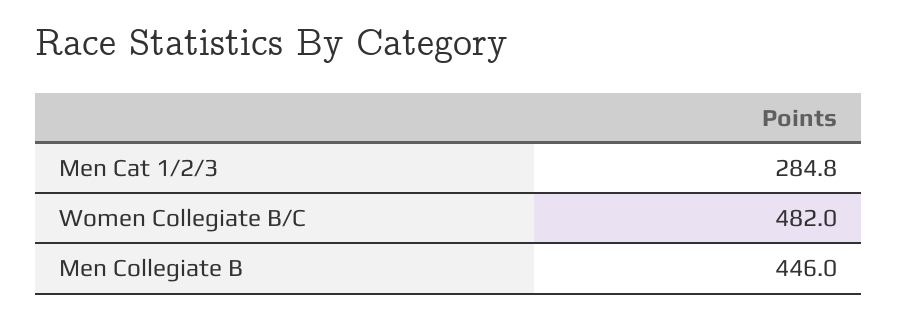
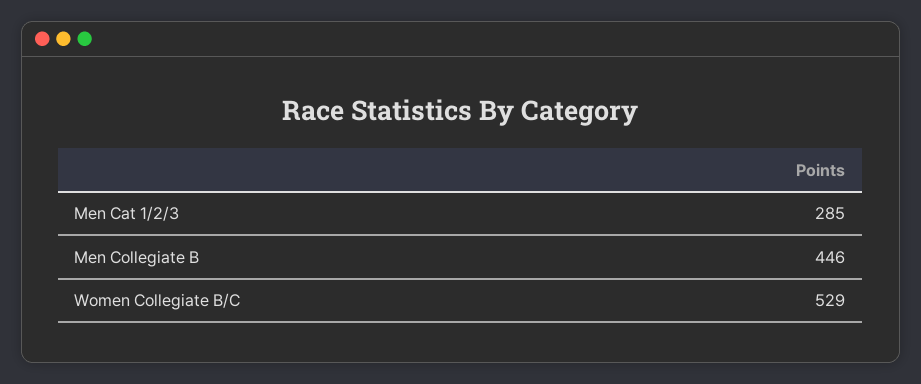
  {
    "Men Cat 1/2/3": 284.8,
-   "Women Collegiate B/C": 482,
+   "Women Collegiate B/C": 529,
    "Men Collegiate B": 446
  }

